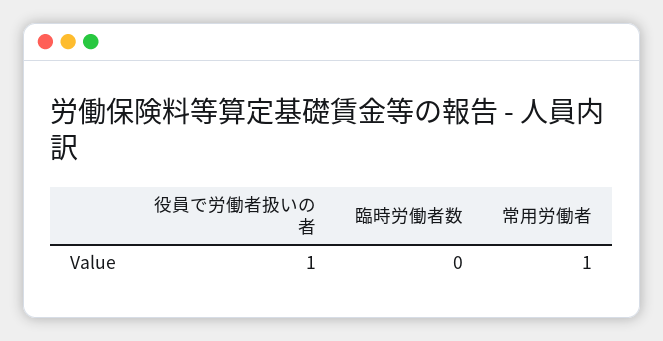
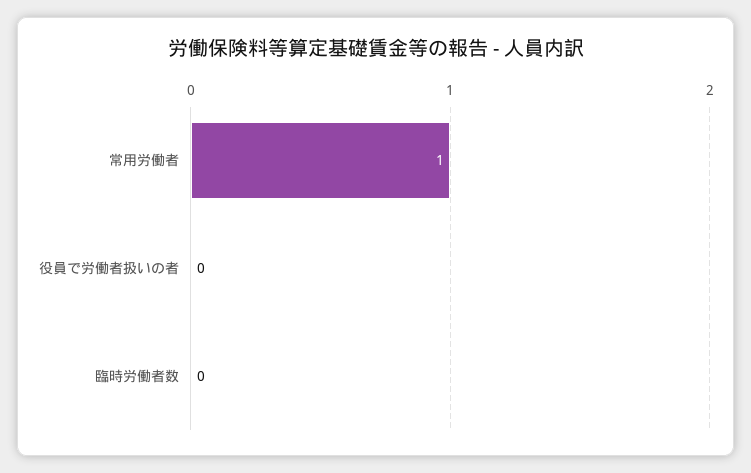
  {
-   "役員で労働者扱いの者": 1,
+   "役員で労働者扱いの者": 0,
    "臨時労働者数": 0,
    "常用労働者": 1
  }

